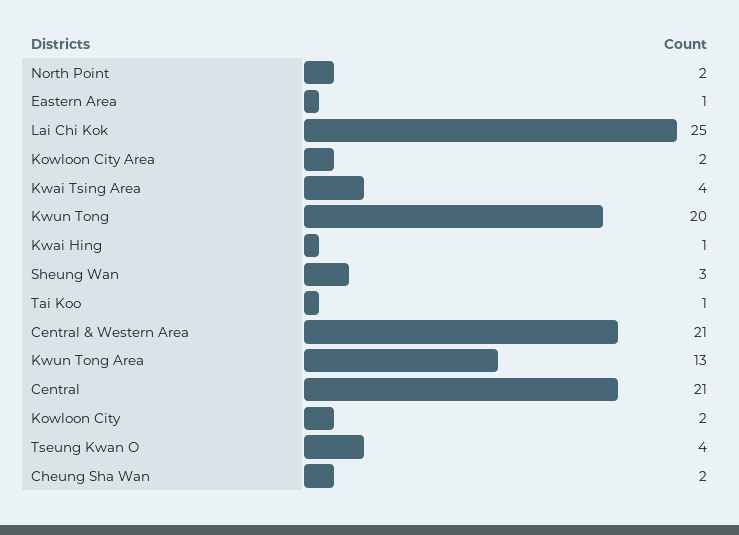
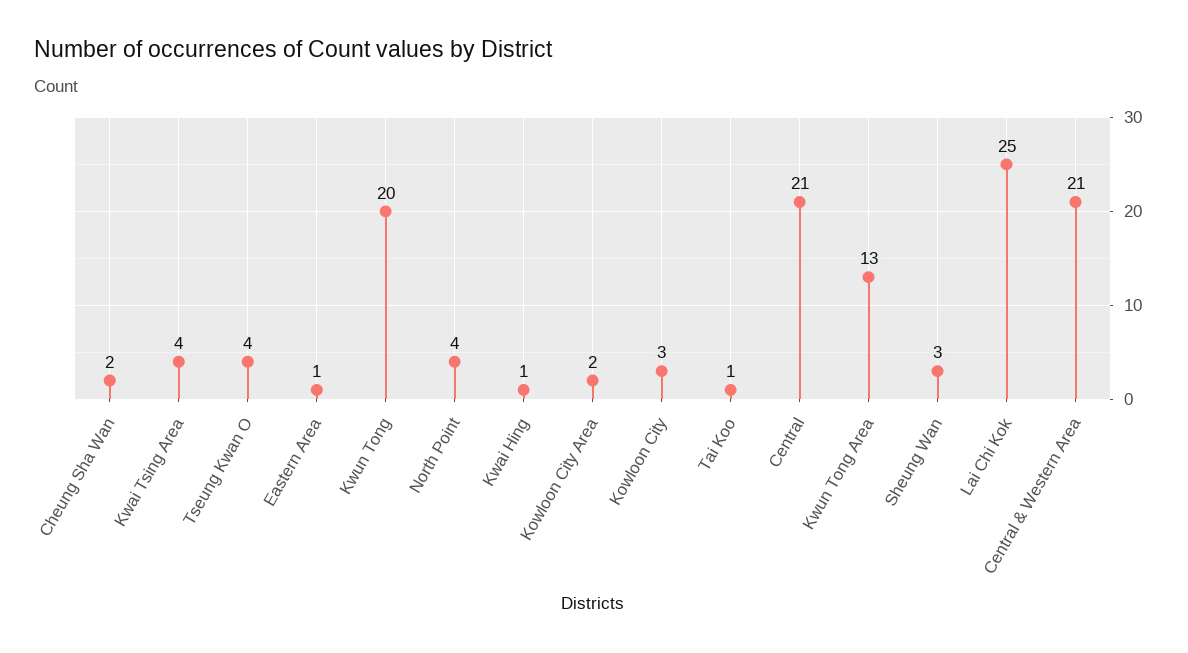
  {
-   "North Point": 2,
+   "North Point": 4,
    "Eastern Area": 1,
    "Lai Chi Kok": 25,
    "Kowloon City Area": 2,
    "Kwai Tsing Area": 4,
    "Kwun Tong": 20,
    "Kwai Hing": 1,
    "Sheung Wan": 3,
    "Tai Koo": 1,
    "Central & Western Area": 21,
    "Kwun Tong Area": 13,
    "Central": 21,
-   "Kowloon City": 2,
+   "Kowloon City": 3,
    "Tseung Kwan O": 4,
    "Cheung Sha Wan": 2
  }

